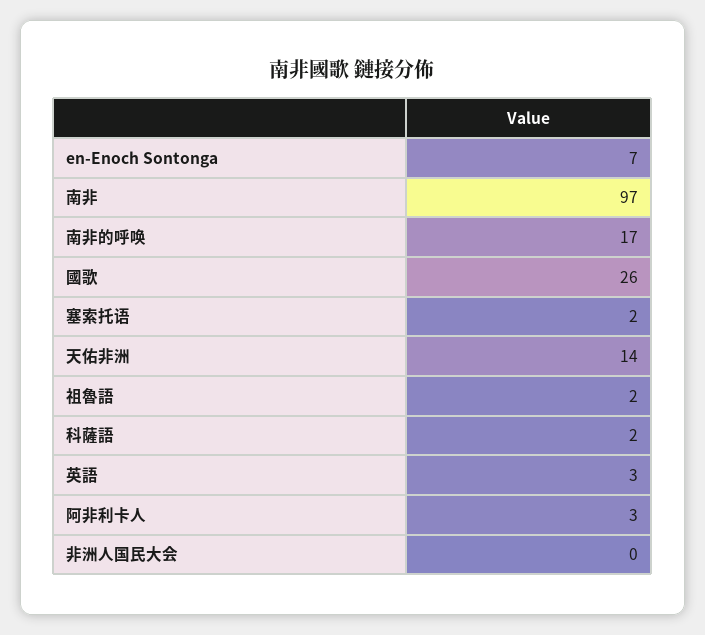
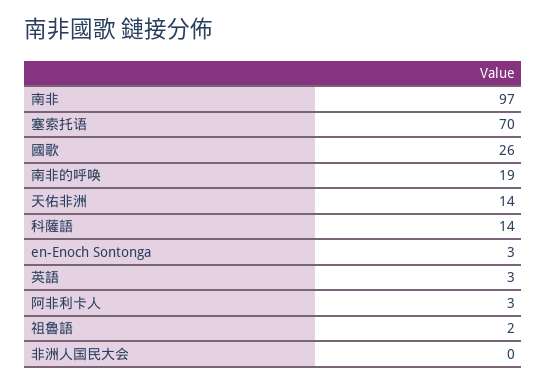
  {
-   "en-Enoch Sontonga": 7,
+   "en-Enoch Sontonga": 3,
    "南非": 97,
-   "南非的呼唤": 17,
+   "南非的呼唤": 19,
    "國歌": 26,
-   "塞索托语": 2,
+   "塞索托语": 70,
    "天佑非洲": 14,
    "祖魯語": 2,
-   "科薩語": 2,
+   "科薩語": 14,
    "英語": 3,
    "阿非利卡人": 3,
    "非洲人国民大会": 0
  }

